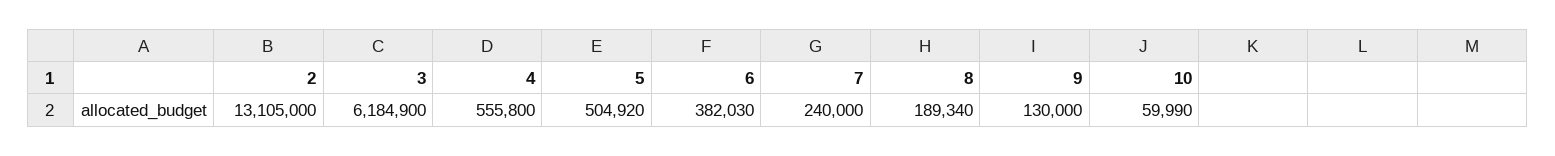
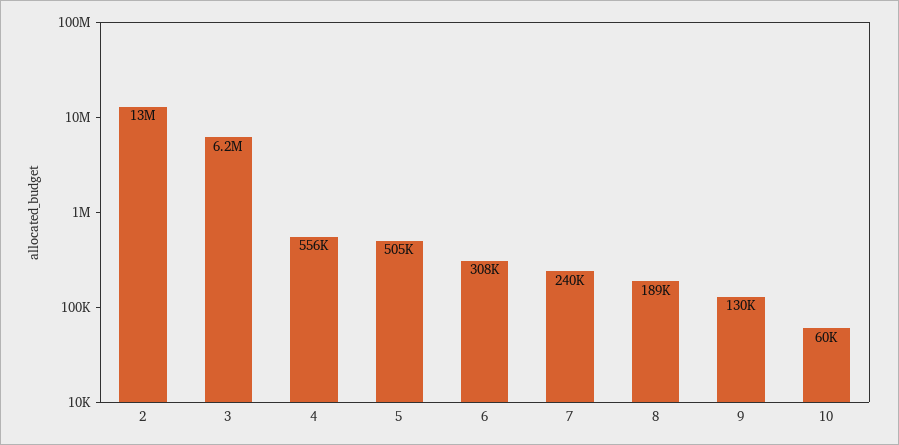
  {
    "2": 13105000,
    "3": 6184900,
    "4": 555800,
    "5": 504920,
-   "6": 382030,
+   "6": 308000,
    "7": 240000,
    "8": 189340,
    "9": 130000,
    "10": 59990
  }

